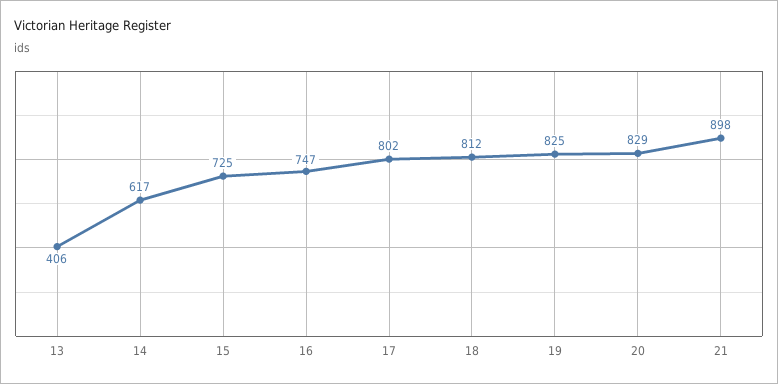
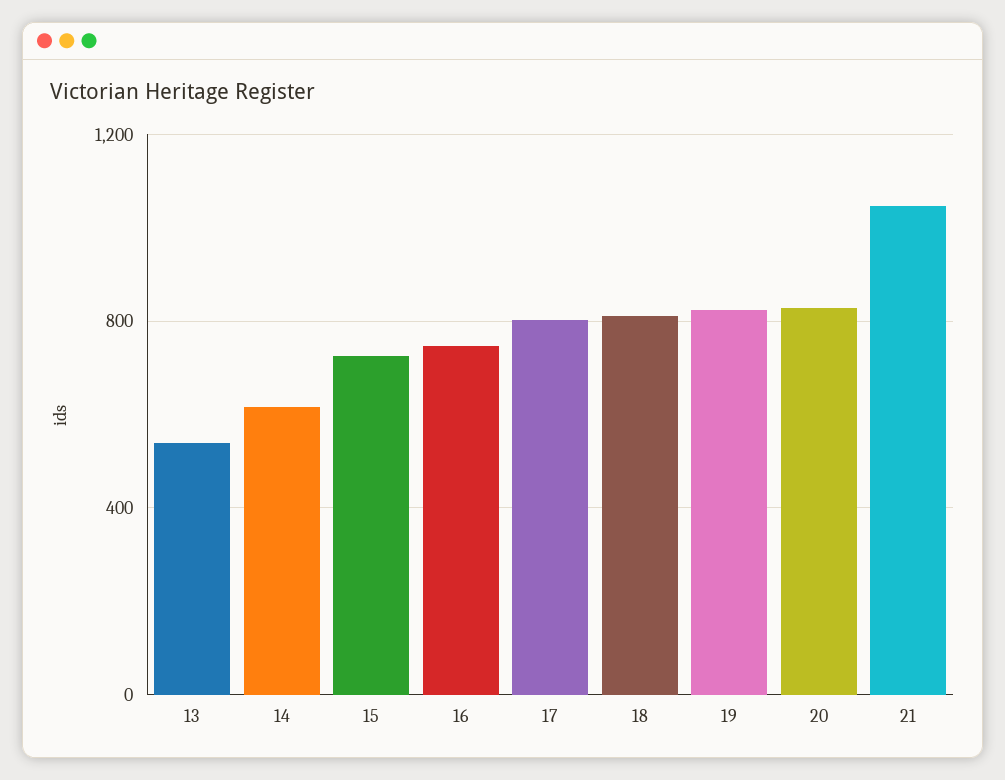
  {
-   "13": 406,
+   "13": 550,
    "14": 617,
    "15": 725,
    "16": 747,
    "17": 802,
    "18": 812,
    "19": 825,
    "20": 829,
-   "21": 898
+   "21": 1050
  }

